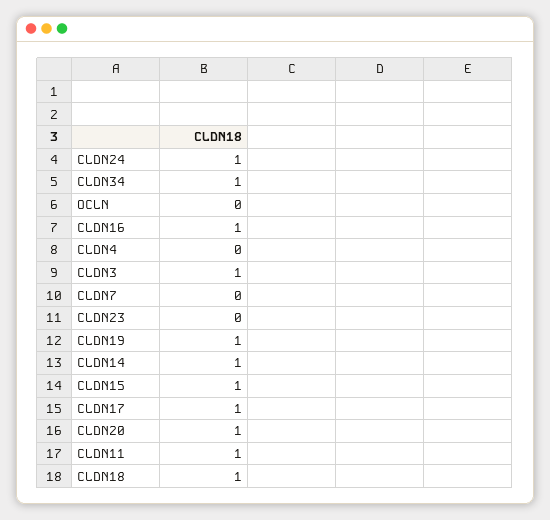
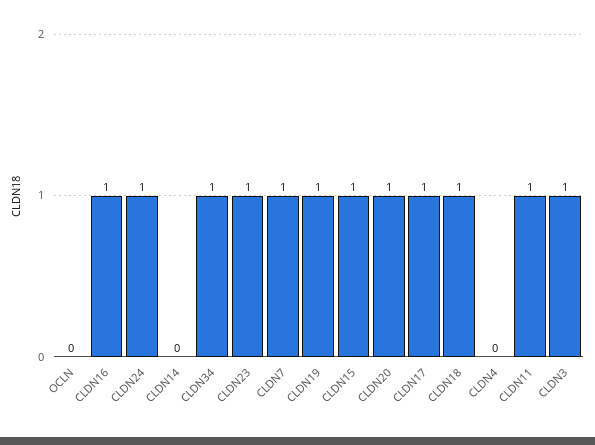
  {
    "CLDN24": 1,
    "CLDN34": 1,
    "OCLN": 0,
    "CLDN16": 1,
    "CLDN4": 0,
    "CLDN3": 1,
-   "CLDN7": 0,
+   "CLDN7": 1,
-   "CLDN23": 0,
+   "CLDN23": 1,
    "CLDN19": 1,
-   "CLDN14": 1,
+   "CLDN14": 0,
    "CLDN15": 1,
    "CLDN17": 1,
    "CLDN20": 1,
    "CLDN11": 1,
    "CLDN18": 1
  }

